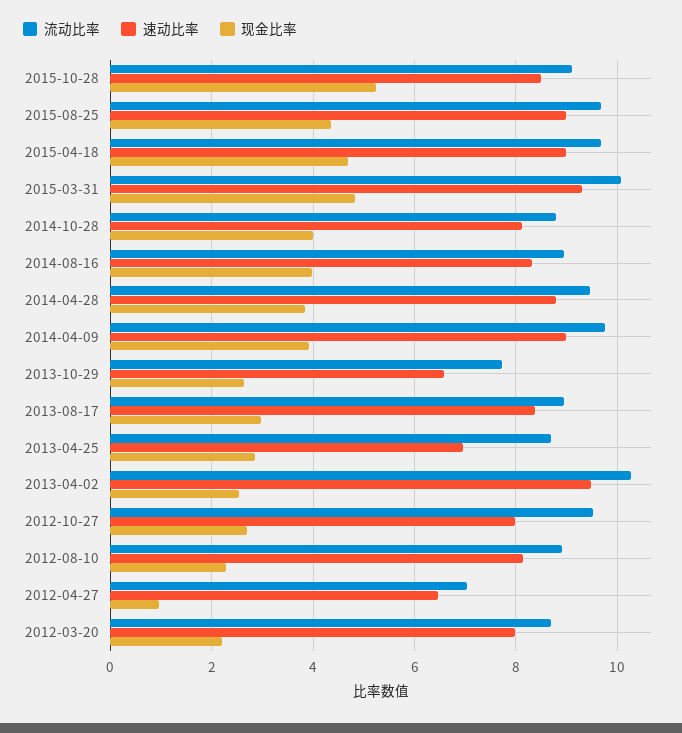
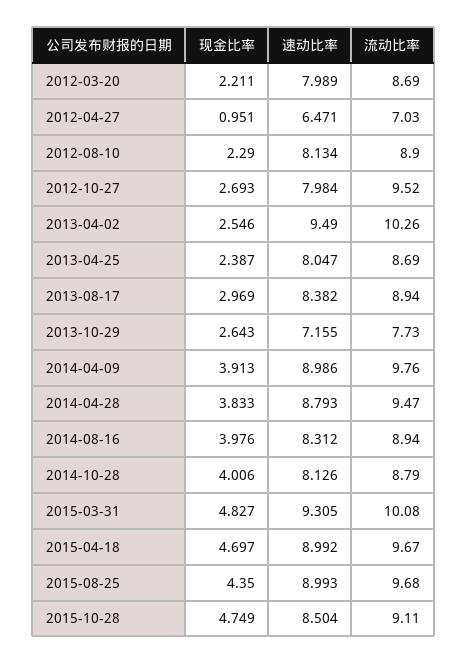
  {
    "流动比率": {
      "2015-10-28": 9.11,
      "2015-08-25": 9.68,
      "2015-04-18": 9.67,
      "2015-03-31": 10.08,
      "2014-10-28": 8.79,
      "2014-08-16": 8.94,
      "2014-04-28": 9.47,
      "2014-04-09": 9.76,
      "2013-10-29": 7.73,
      "2013-08-17": 8.94,
      "2013-04-25": 8.69,
      "2013-04-02": 10.26,
      "2012-10-27": 9.52,
      "2012-08-10": 8.9,
      "2012-04-27": 7.03,
      "2012-03-20": 8.69
    },
    "速动比率": {
      "2015-10-28": 8.504,
      "2015-08-25": 8.993,
      "2015-04-18": 8.992,
      "2015-03-31": 9.305,
      "2014-10-28": 8.126,
      "2014-08-16": 8.312,
      "2014-04-28": 8.793,
      "2014-04-09": 8.986,
-     "2013-10-29": 6.6,
+     "2013-10-29": 7.155,
      "2013-08-17": 8.382,
-     "2013-04-25": 7,
+     "2013-04-25": 8.047,
      "2013-04-02": 9.49,
      "2012-10-27": 7.984,
      "2012-08-10": 8.134,
      "2012-04-27": 6.471,
      "2012-03-20": 7.989
    },
    "现金比率": {
-     "2015-10-28": 5.2,
+     "2015-10-28": 4.749,
      "2015-08-25": 4.35,
      "2015-04-18": 4.697,
      "2015-03-31": 4.827,
      "2014-10-28": 4.006,
      "2014-08-16": 3.976,
      "2014-04-28": 3.833,
      "2014-04-09": 3.913,
      "2013-10-29": 2.643,
      "2013-08-17": 2.969,
-     "2013-04-25": 2.8,
+     "2013-04-25": 2.387,
      "2013-04-02": 2.546,
      "2012-10-27": 2.693,
      "2012-08-10": 2.29,
      "2012-04-27": 0.951,
      "2012-03-20": 2.211
    }
  }

